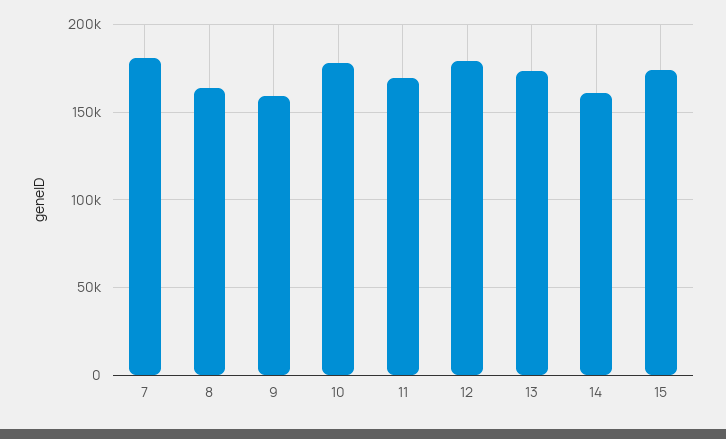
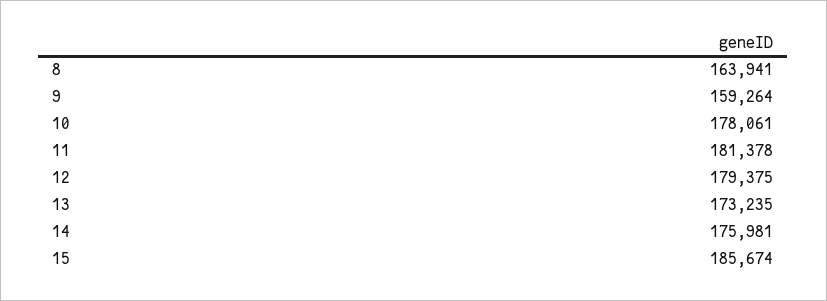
  {
-   "7": 180000,
    "8": 163941,
    "9": 159264,
    "10": 178061,
-   "11": 170000,
+   "11": 181378,
    "12": 179375,
    "13": 173235,
-   "14": 160000,
+   "14": 175981,
-   "15": 175000
+   "15": 185674
  }

